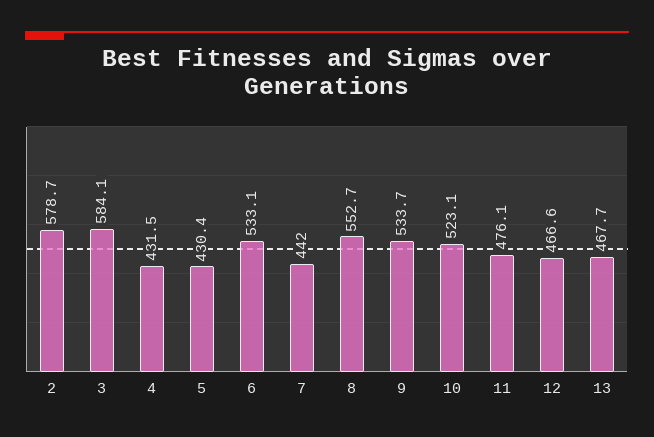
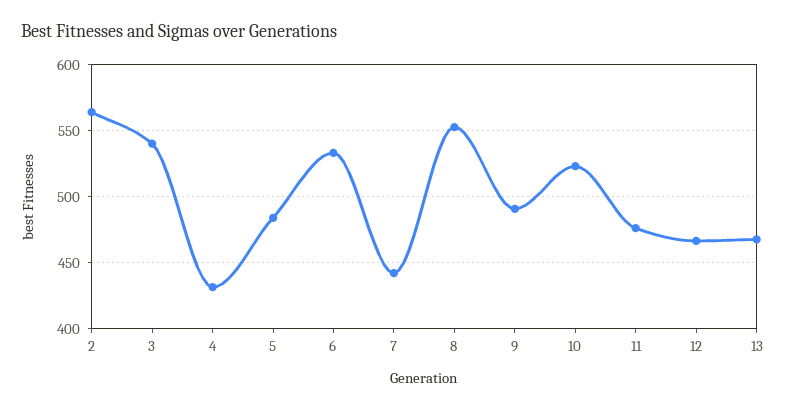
  {
-   "2": 578.7,
+   "2": 565,
-   "3": 584.1,
+   "3": 540,
    "4": 431.5,
-   "5": 430.4,
+   "5": 485,
    "6": 533.1,
    "7": 442,
    "8": 552.7,
-   "9": 533.7,
+   "9": 490,
    "10": 523.1,
    "11": 476.1,
    "12": 466.6,
    "13": 467.7
  }

